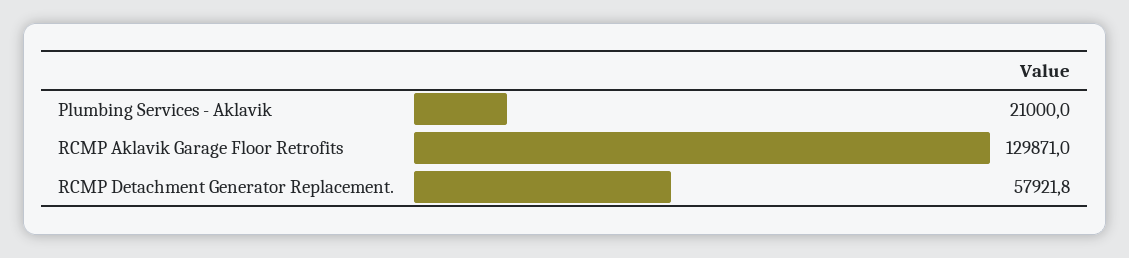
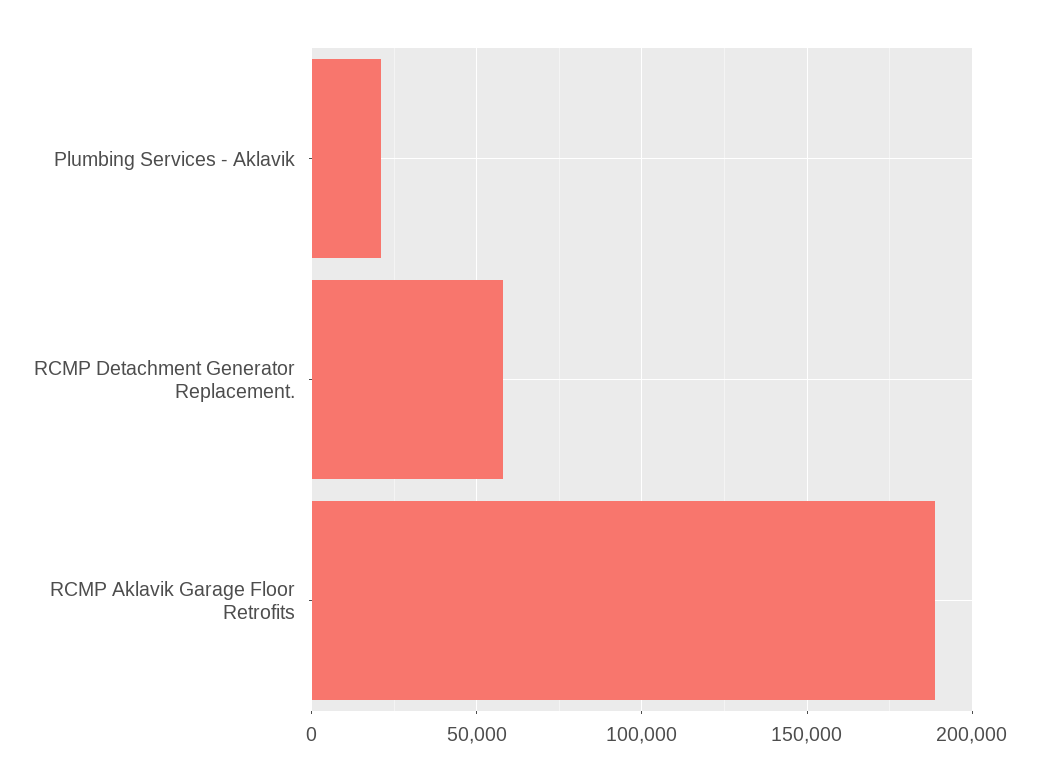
  {
    "Plumbing Services - Aklavik": 21000,
-   "RCMP Aklavik Garage Floor Retrofits": 129871,
+   "RCMP Aklavik Garage Floor Retrofits": 190000,
    "RCMP Detachment Generator Replacement.": 57921.8
  }

